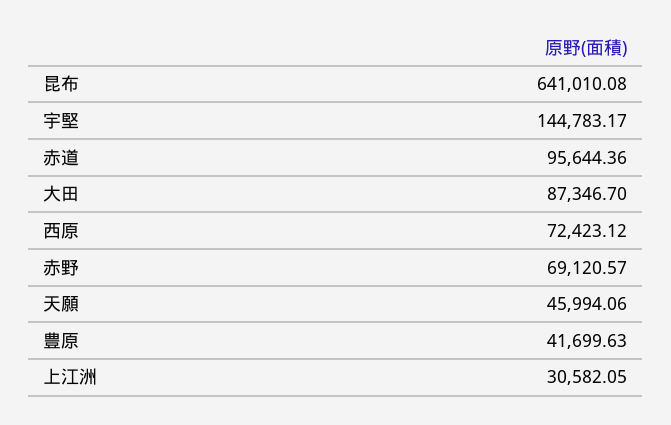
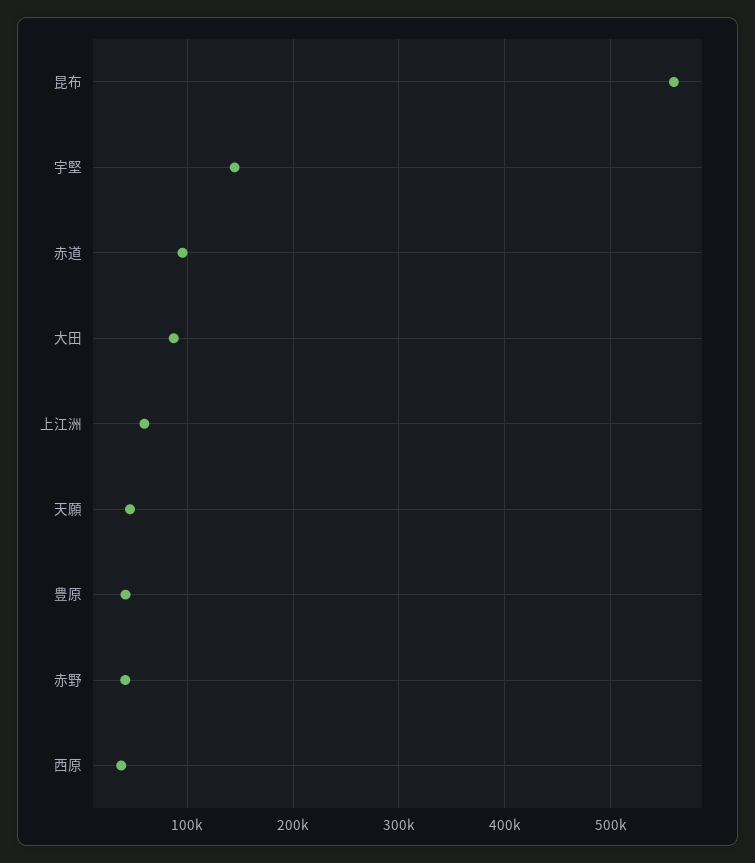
  {
-   "昆布": 641010.08,
+   "昆布": 560000,
    "宇堅": 144783.17,
    "赤道": 95644.36,
    "大田": 87346.7,
-   "西原": 72423.12,
+   "西原": 40000,
-   "赤野": 69120.57,
+   "赤野": 40000,
    "天願": 45994.06,
    "豊原": 41699.63,
-   "上江洲": 30582.05
+   "上江洲": 60000
  }

